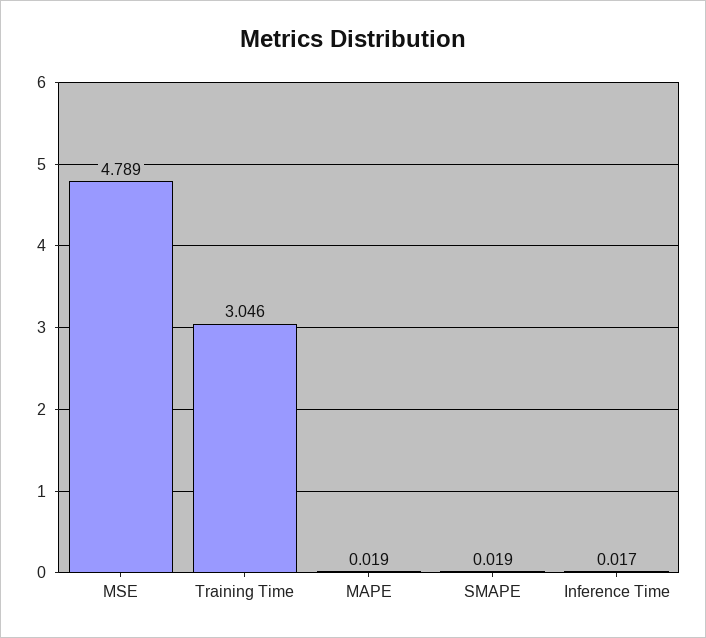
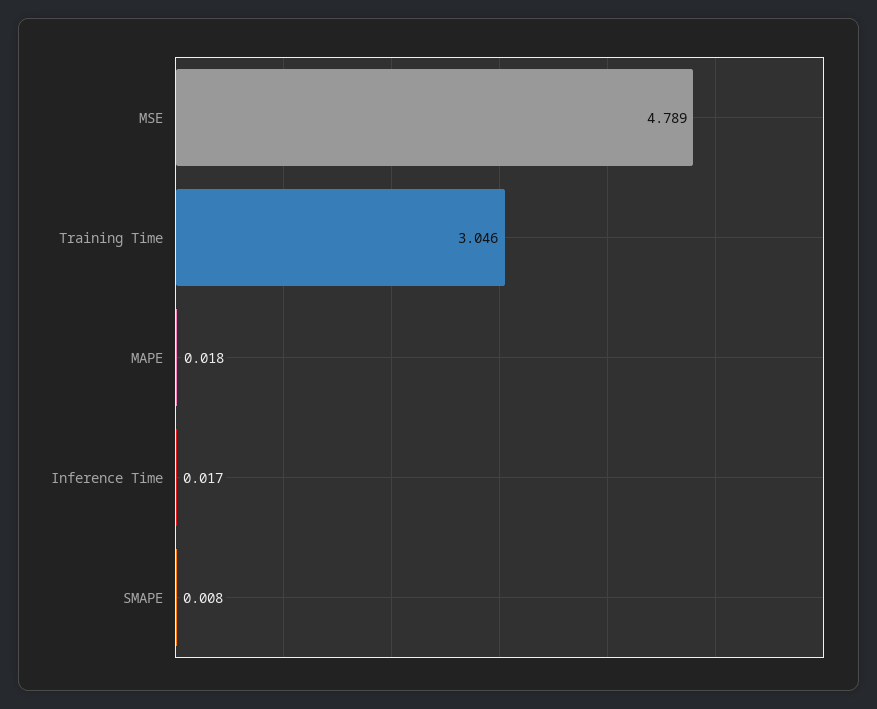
  {
    "MSE": 4.789,
    "Training Time": 3.046,
-   "MAPE": 0.019,
+   "MAPE": 0.018,
-   "SMAPE": 0.019,
+   "SMAPE": 0.008,
    "Inference Time": 0.017
  }

